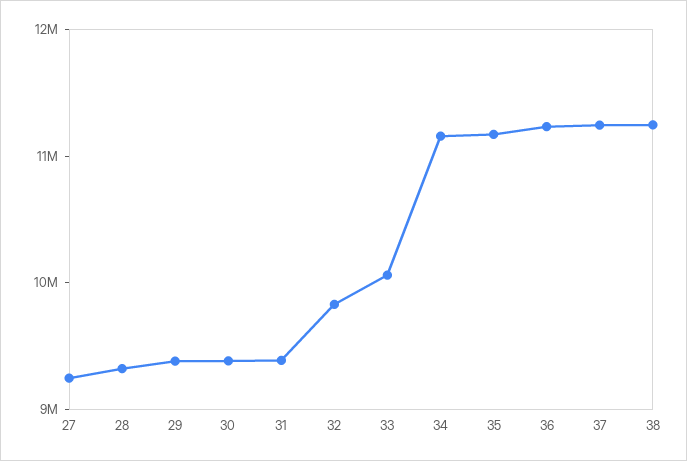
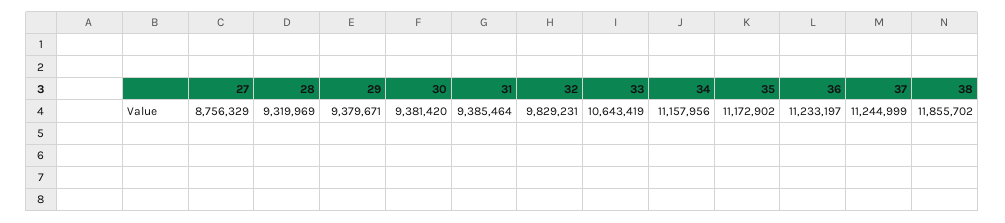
  {
-   "27": 9200000,
+   "27": 8756329,
    "28": 9319969,
    "29": 9379671,
    "30": 9381420,
    "31": 9385464,
    "32": 9829231,
-   "33": 10000000,
+   "33": 10643419,
    "34": 11157956,
    "35": 11172902,
    "36": 11233197,
    "37": 11244999,
-   "38": 11200000
+   "38": 11855702
  }

